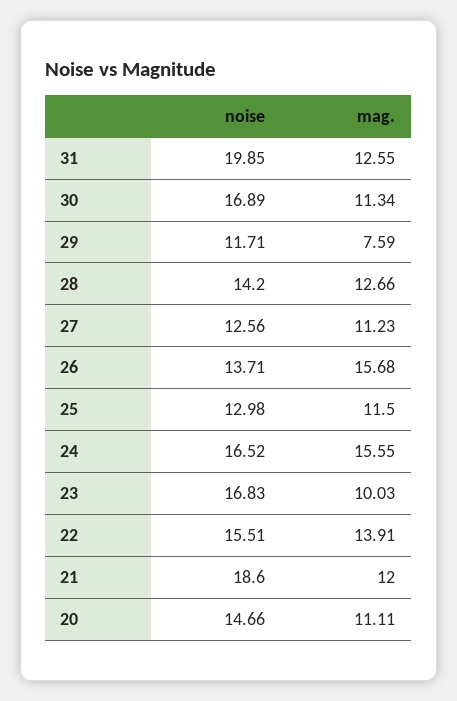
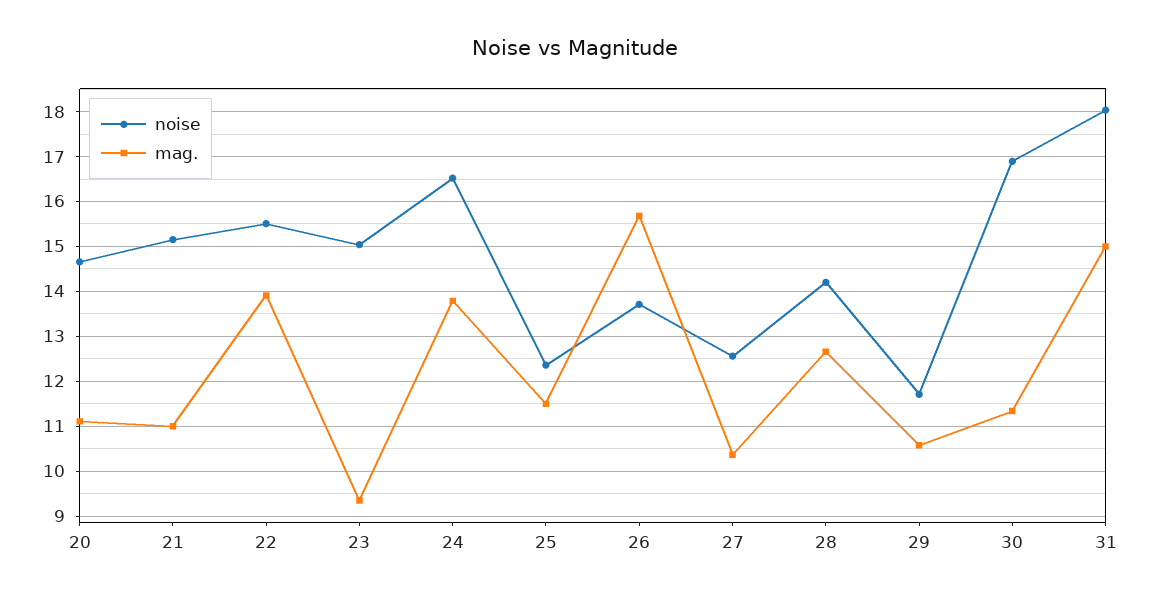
  {
    "noise": {
-     "31": 19.85,
+     "31": 18,
      "30": 16.89,
      "29": 11.71,
      "28": 14.2,
      "27": 12.56,
      "26": 13.71,
-     "25": 12.98,
+     "25": 12.4,
      "24": 16.52,
-     "23": 16.83,
+     "23": 15,
      "22": 15.51,
-     "21": 18.6,
+     "21": 15.2,
      "20": 14.66
    },
    "mag.": {
-     "31": 12.55,
+     "31": 15,
      "30": 11.34,
-     "29": 7.59,
+     "29": 10.6,
      "28": 12.66,
-     "27": 11.23,
+     "27": 10.4,
      "26": 15.68,
      "25": 11.5,
-     "24": 15.55,
+     "24": 13.8,
-     "23": 10.03,
+     "23": 9.4,
      "22": 13.91,
-     "21": 12,
+     "21": 11,
      "20": 11.11
    }
  }

